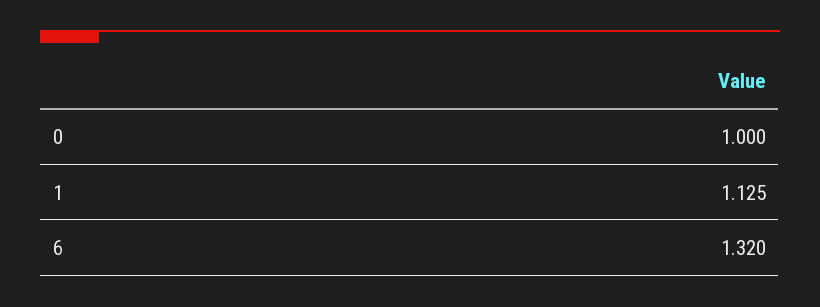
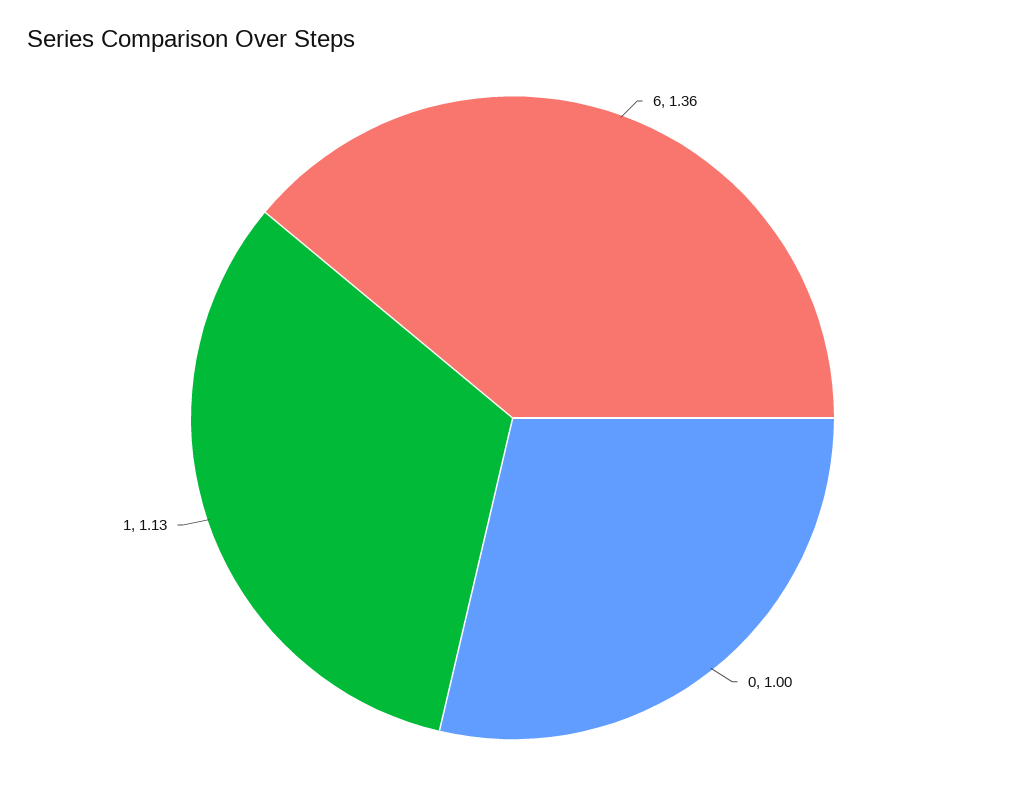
  {
    "0": 1,
    "1": 1.125,
-   "6": 1.32
+   "6": 1.36
  }

